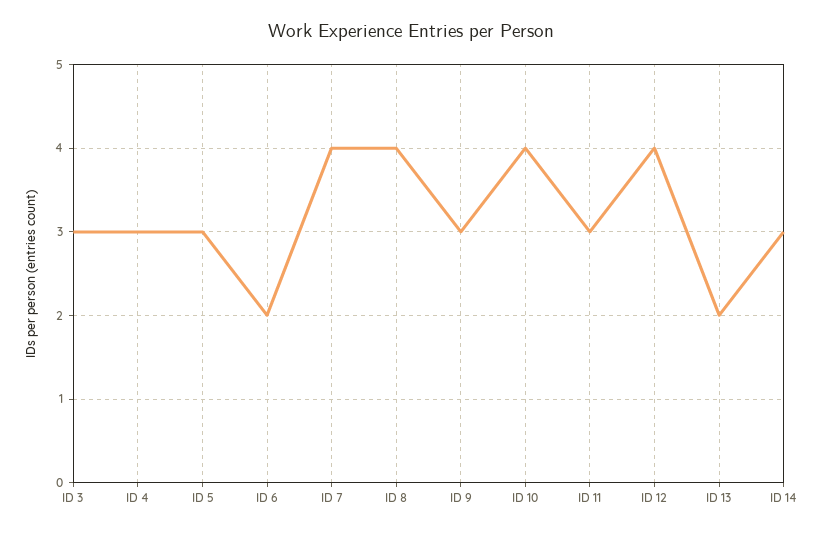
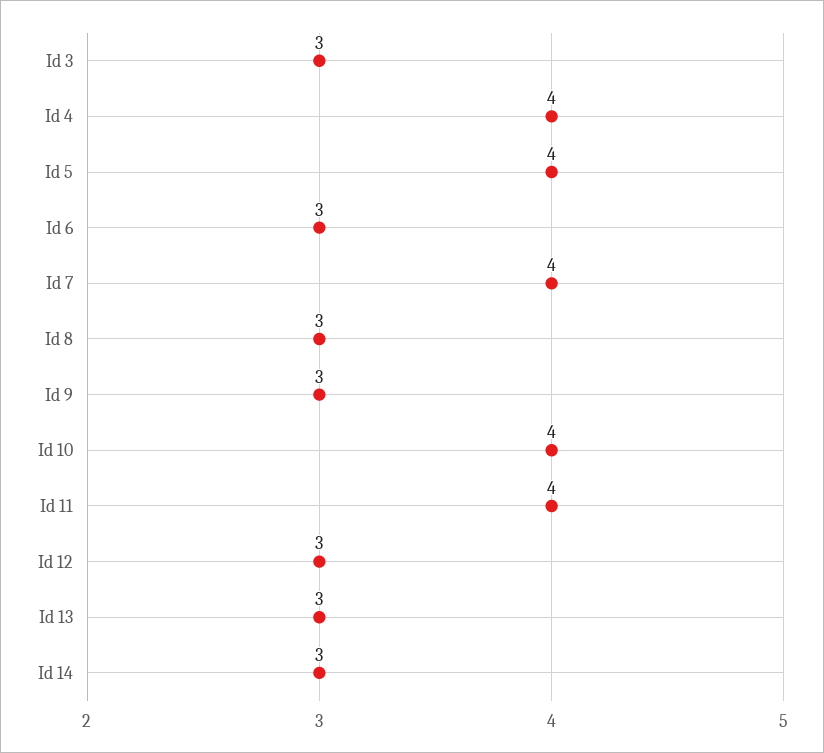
  {
    "ID 3": 3,
-   "ID 4": 3,
+   "ID 4": 4,
-   "ID 5": 3,
+   "ID 5": 4,
-   "ID 6": 2,
+   "ID 6": 3,
    "ID 7": 4,
-   "ID 8": 4,
+   "ID 8": 3,
    "ID 9": 3,
    "ID 10": 4,
-   "ID 11": 3,
+   "ID 11": 4,
-   "ID 12": 4,
+   "ID 12": 3,
-   "ID 13": 2,
+   "ID 13": 3,
    "ID 14": 3
  }

